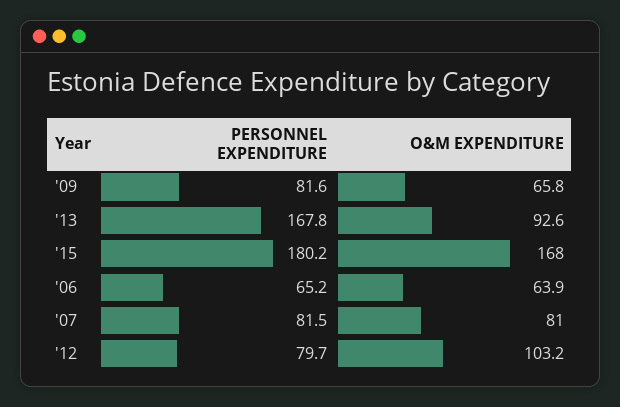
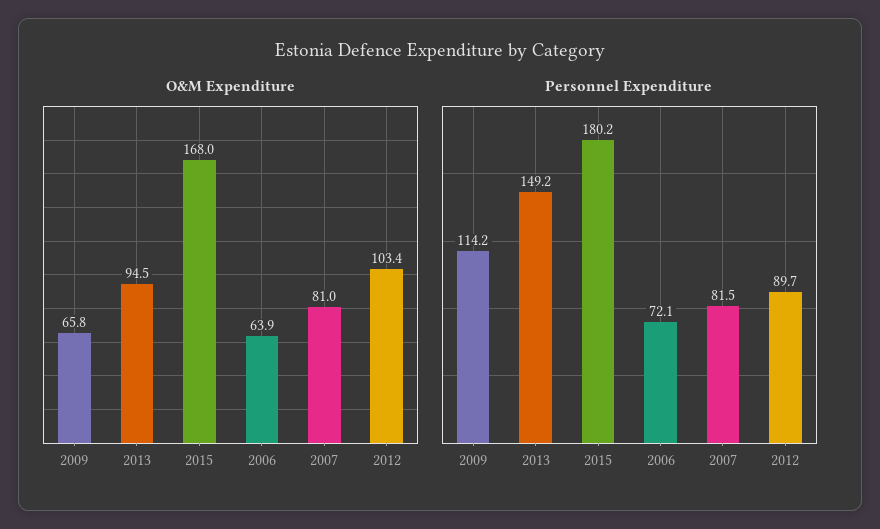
  {
    "PERSONNEL EXPENDITURE": {
-     "'09": 81.6,
+     "'09": 114.2,
-     "'13": 167.8,
+     "'13": 149.2,
      "'15": 180.2,
-     "'06": 65.2,
+     "'06": 72.1,
      "'07": 81.5,
-     "'12": 79.7
+     "'12": 89.7
    },
    "O&M EXPENDITURE": {
      "'09": 65.8,
-     "'13": 92.6,
+     "'13": 94.5,
      "'15": 168,
      "'06": 63.9,
      "'07": 81,
-     "'12": 103.2
+     "'12": 103.4
    }
  }

